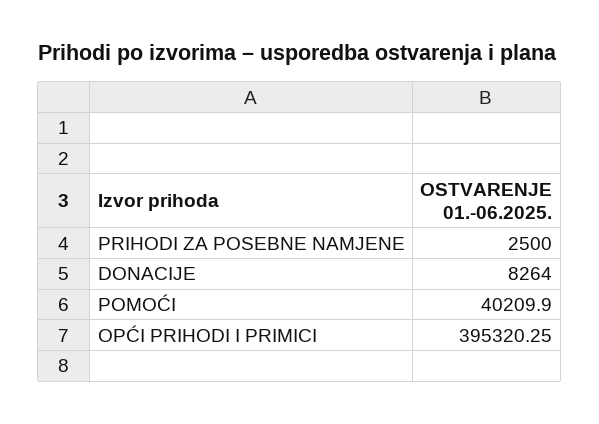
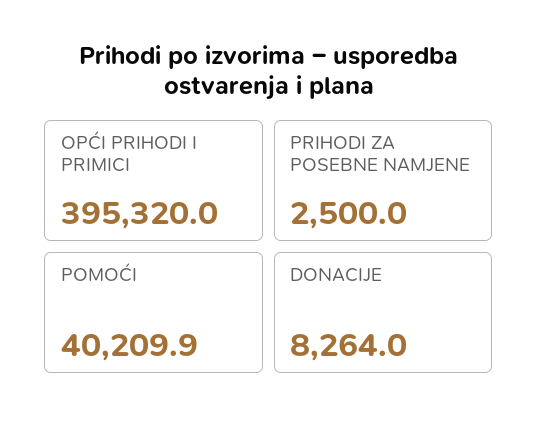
  {
    "PRIHODI ZA POSEBNE NAMJENE": 2500,
    "DONACIJE": 8264,
    "POMOĆI": 40209.9,
-   "OPĆI PRIHODI I PRIMICI": 395320.25
+   "OPĆI PRIHODI I PRIMICI": 395320
  }

